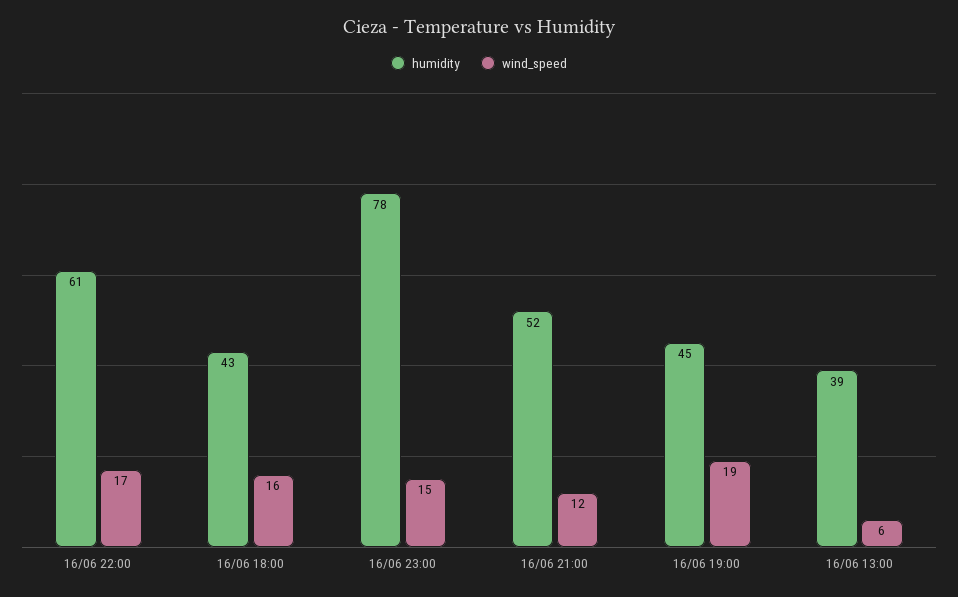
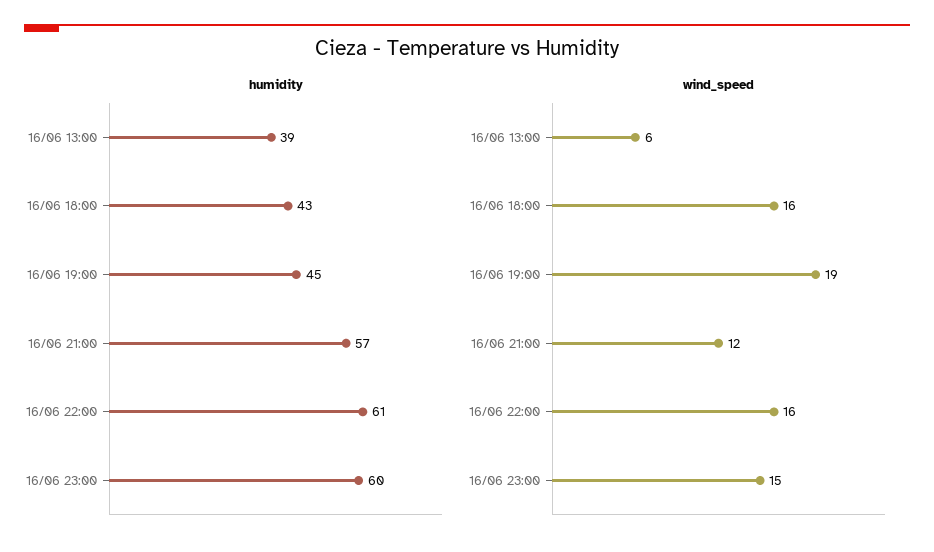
  {
    "humidity": {
      "16/06 22:00": 61,
      "16/06 18:00": 43,
-     "16/06 23:00": 78,
+     "16/06 23:00": 60,
-     "16/06 21:00": 52,
+     "16/06 21:00": 57,
      "16/06 19:00": 45,
      "16/06 13:00": 39
    },
    "wind_speed": {
-     "16/06 22:00": 17,
+     "16/06 22:00": 16,
      "16/06 18:00": 16,
      "16/06 23:00": 15,
      "16/06 21:00": 12,
      "16/06 19:00": 19,
      "16/06 13:00": 6
    }
  }

